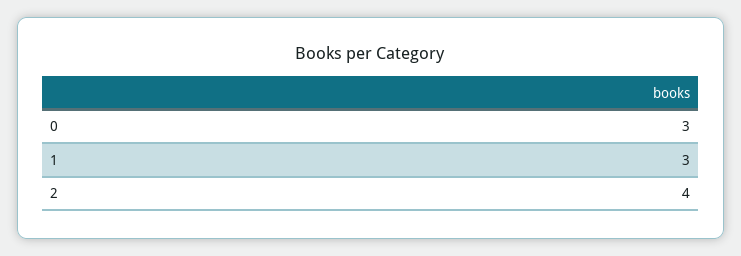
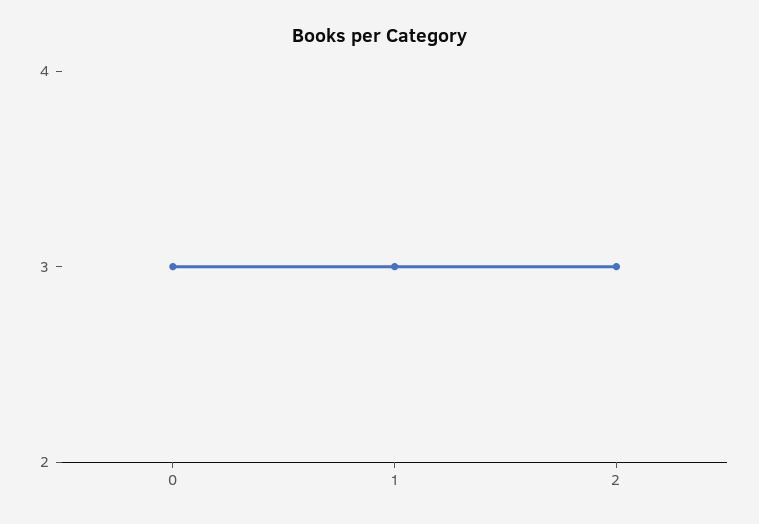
  {
    "0": 3,
    "1": 3,
-   "2": 4
+   "2": 3
  }

